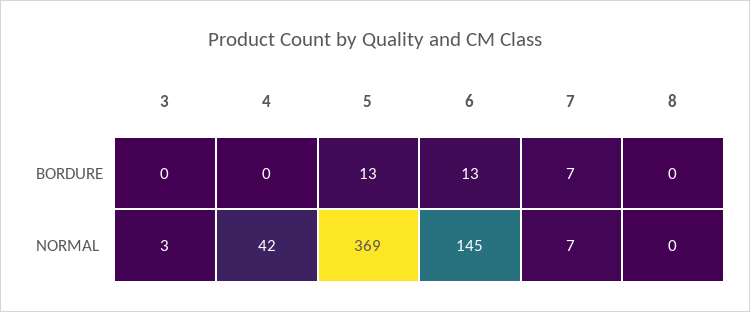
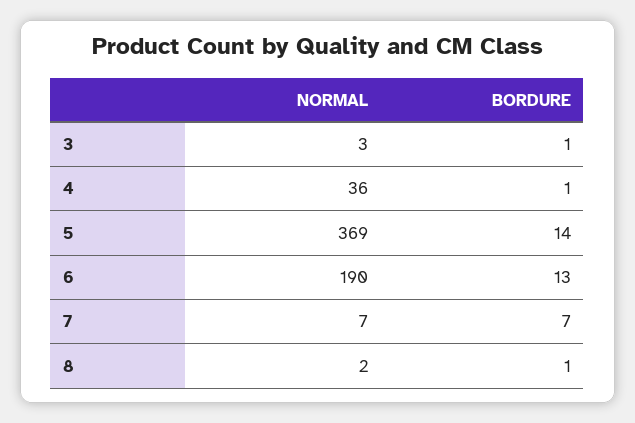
  {
    "3": {
-     "BORDURE": 0,
+     "BORDURE": 1,
      "NORMAL": 3
    },
    "4": {
-     "BORDURE": 0,
+     "BORDURE": 1,
-     "NORMAL": 42
+     "NORMAL": 36
    },
    "5": {
-     "BORDURE": 13,
+     "BORDURE": 14,
      "NORMAL": 369
    },
    "6": {
      "BORDURE": 13,
-     "NORMAL": 145
+     "NORMAL": 190
    },
    "7": {
      "BORDURE": 7,
      "NORMAL": 7
    },
    "8": {
-     "BORDURE": 0,
+     "BORDURE": 1,
-     "NORMAL": 0
+     "NORMAL": 2
    }
  }

